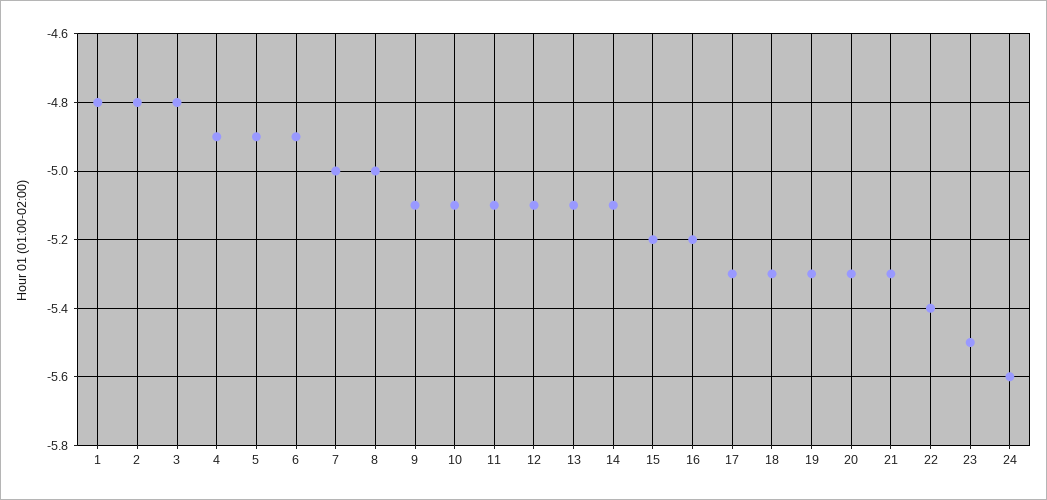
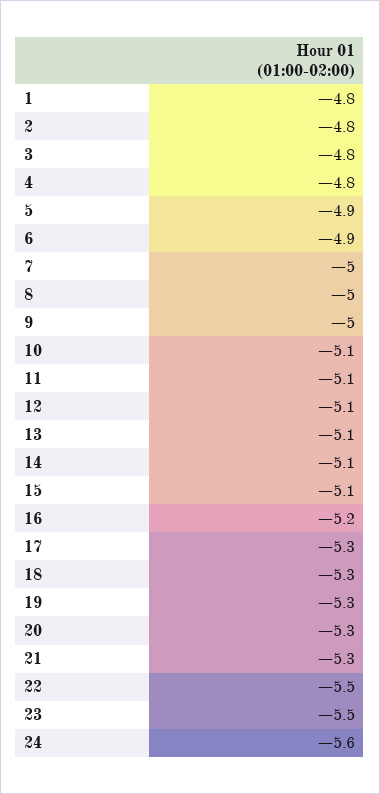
  {
    "1": -4.8,
    "2": -4.8,
    "3": -4.8,
-   "4": -4.9,
+   "4": -4.8,
    "5": -4.9,
    "6": -4.9,
    "7": -5,
    "8": -5,
-   "9": -5.1,
+   "9": -5,
    "10": -5.1,
    "11": -5.1,
    "12": -5.1,
    "13": -5.1,
    "14": -5.1,
-   "15": -5.2,
+   "15": -5.1,
    "16": -5.2,
    "17": -5.3,
    "18": -5.3,
    "19": -5.3,
    "20": -5.3,
    "21": -5.3,
-   "22": -5.4,
+   "22": -5.5,
    "23": -5.5,
    "24": -5.6
  }

